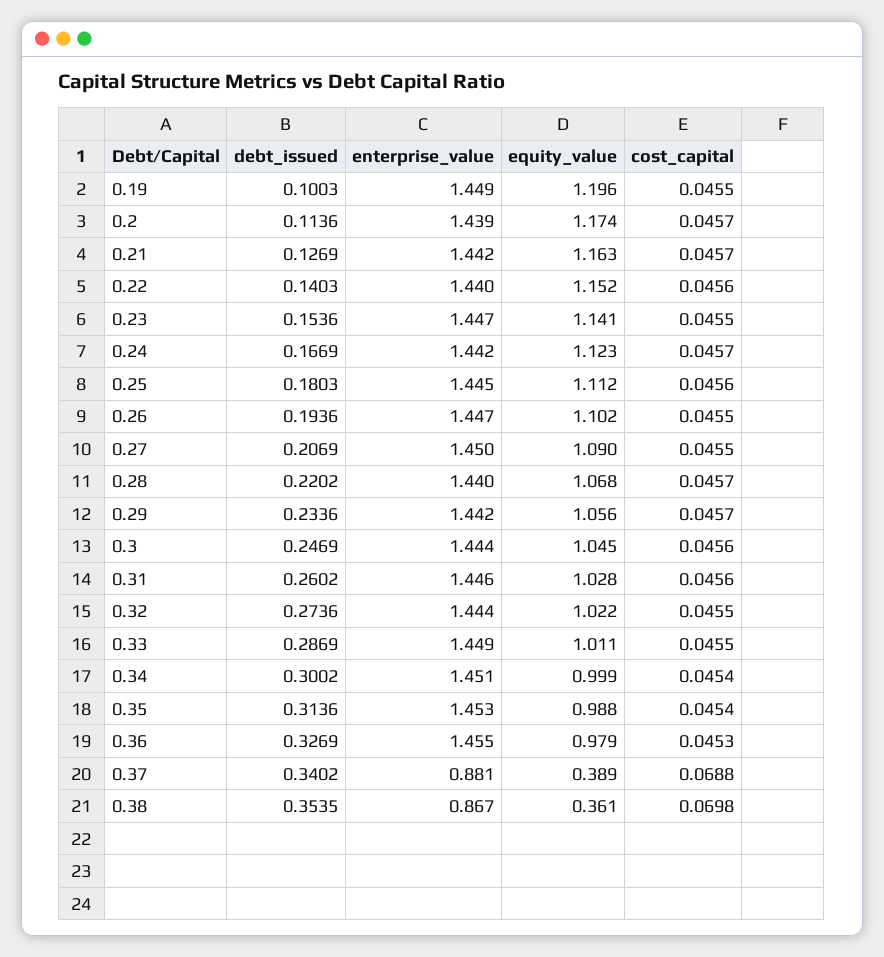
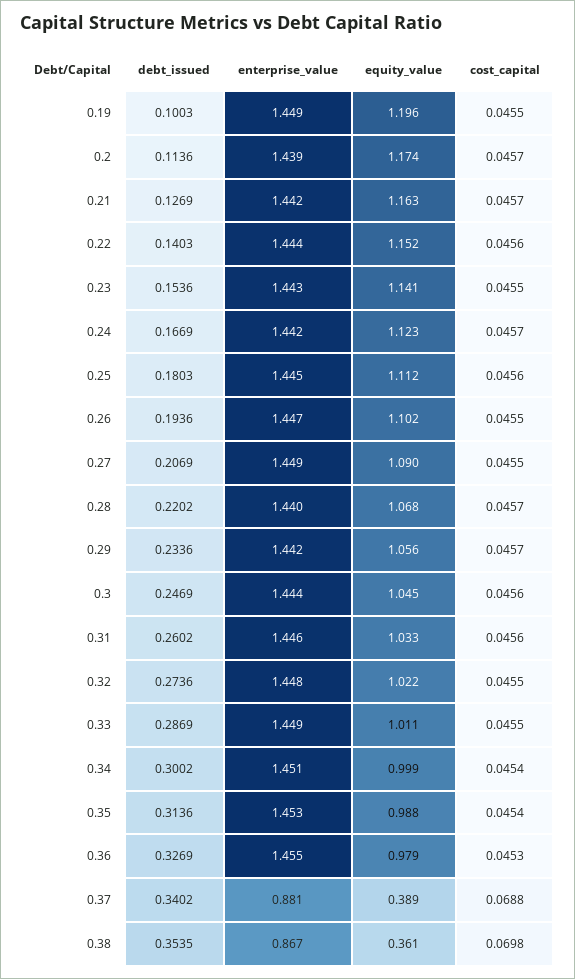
  {
    "debt_issued": {
      "0.19": 0.1003,
      "0.2": 0.1136,
      "0.21": 0.1269,
      "0.22": 0.1403,
      "0.23": 0.1536,
      "0.24": 0.1669,
      "0.25": 0.1803,
      "0.26": 0.1936,
      "0.27": 0.2069,
      "0.28": 0.2202,
      "0.29": 0.2336,
      "0.3": 0.2469,
      "0.31": 0.2602,
      "0.32": 0.2736,
      "0.33": 0.2869,
      "0.34": 0.3002,
      "0.35": 0.3136,
      "0.36": 0.3269,
      "0.37": 0.3402,
      "0.38": 0.3535
    },
    "enterprise_value": {
      "0.19": 1.449,
      "0.2": 1.439,
      "0.21": 1.442,
-     "0.22": 1.44,
+     "0.22": 1.444,
-     "0.23": 1.447,
+     "0.23": 1.443,
      "0.24": 1.442,
      "0.25": 1.445,
      "0.26": 1.447,
-     "0.27": 1.45,
+     "0.27": 1.449,
      "0.28": 1.44,
      "0.29": 1.442,
      "0.3": 1.444,
      "0.31": 1.446,
-     "0.32": 1.444,
+     "0.32": 1.448,
      "0.33": 1.449,
      "0.34": 1.451,
      "0.35": 1.453,
      "0.36": 1.455,
      "0.37": 0.881,
      "0.38": 0.867
    },
    "equity_value": {
      "0.19": 1.196,
      "0.2": 1.174,
      "0.21": 1.163,
      "0.22": 1.152,
      "0.23": 1.141,
      "0.24": 1.123,
      "0.25": 1.112,
      "0.26": 1.102,
      "0.27": 1.09,
      "0.28": 1.068,
      "0.29": 1.056,
      "0.3": 1.045,
-     "0.31": 1.028,
+     "0.31": 1.033,
      "0.32": 1.022,
      "0.33": 1.011,
      "0.34": 0.999,
      "0.35": 0.988,
      "0.36": 0.979,
      "0.37": 0.389,
      "0.38": 0.361
    },
    "cost_capital": {
      "0.19": 0.0455,
      "0.2": 0.0457,
      "0.21": 0.0457,
      "0.22": 0.0456,
      "0.23": 0.0455,
      "0.24": 0.0457,
      "0.25": 0.0456,
      "0.26": 0.0455,
      "0.27": 0.0455,
      "0.28": 0.0457,
      "0.29": 0.0457,
      "0.3": 0.0456,
      "0.31": 0.0456,
      "0.32": 0.0455,
      "0.33": 0.0455,
      "0.34": 0.0454,
      "0.35": 0.0454,
      "0.36": 0.0453,
      "0.37": 0.0688,
      "0.38": 0.0698
    }
  }

